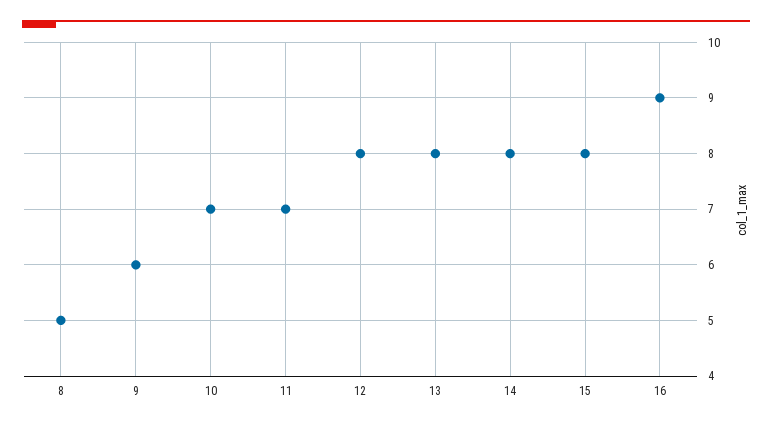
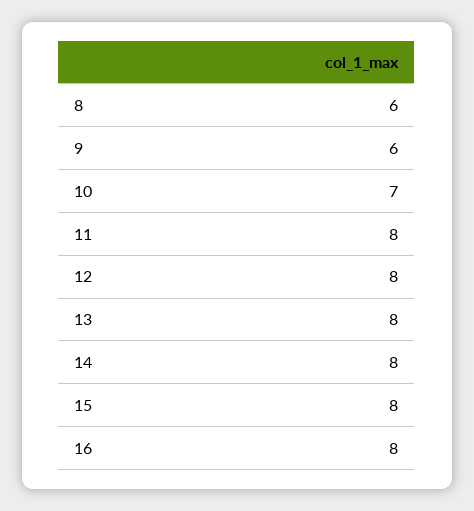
  {
-   "8": 5,
+   "8": 6,
    "9": 6,
    "10": 7,
-   "11": 7,
+   "11": 8,
    "12": 8,
    "13": 8,
    "14": 8,
    "15": 8,
-   "16": 9
+   "16": 8
  }

